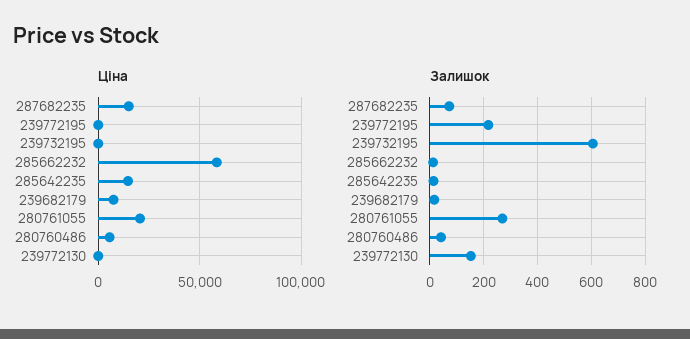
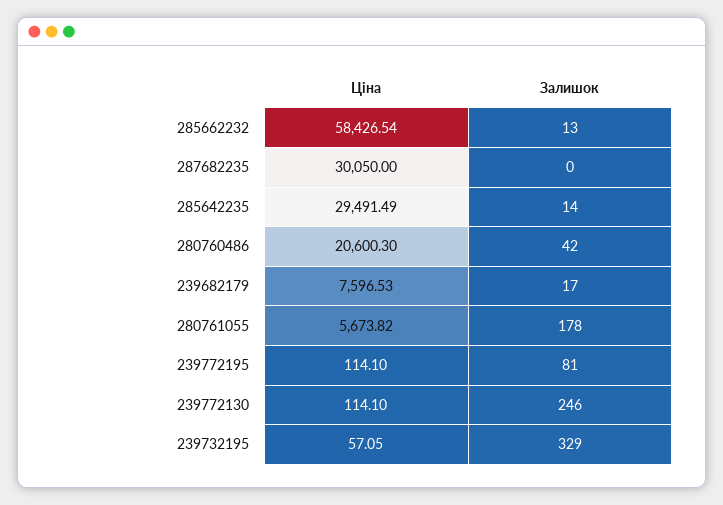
  {
    "Ціна": {
-     "287682235": 15000,
+     "287682235": 30050,
      "239772195": 114.1,
      "239732195": 57.05,
      "285662232": 58426.54,
-     "285642235": 15000,
+     "285642235": 29491.49,
      "239682179": 7596.53,
-     "280761055": 20000,
+     "280761055": 5673.82,
-     "280760486": 5000,
+     "280760486": 20600.3,
      "239772130": 114.1
    },
    "Залишок": {
-     "287682235": 75,
+     "287682235": 0,
-     "239772195": 225,
+     "239772195": 81,
-     "239732195": 600,
+     "239732195": 329,
      "285662232": 13,
      "285642235": 14,
      "239682179": 17,
-     "280761055": 275,
+     "280761055": 178,
      "280760486": 42,
-     "239772130": 150
+     "239772130": 246
    }
  }

